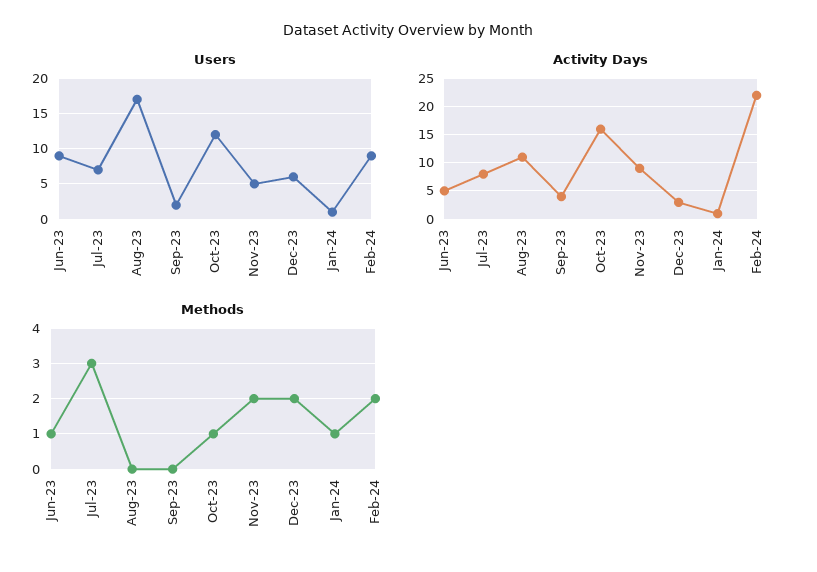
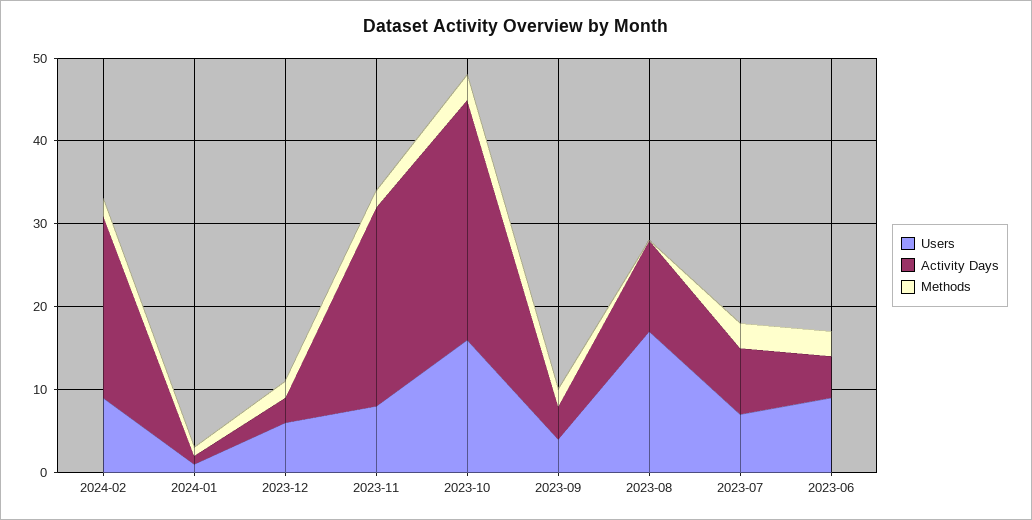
  {
    "Users": {
      "Jun-23": 9,
      "Jul-23": 7,
      "Aug-23": 17,
-     "Sep-23": 2,
+     "Sep-23": 4,
-     "Oct-23": 12,
+     "Oct-23": 16,
-     "Nov-23": 5,
+     "Nov-23": 8,
      "Dec-23": 6,
      "Jan-24": 1,
      "Feb-24": 9
    },
    "Activity Days": {
      "Jun-23": 5,
      "Jul-23": 8,
      "Aug-23": 11,
      "Sep-23": 4,
-     "Oct-23": 15,
+     "Oct-23": 29,
-     "Nov-23": 10,
+     "Nov-23": 24,
      "Dec-23": 3,
      "Jan-24": 1,
      "Feb-24": 22
    },
    "Methods": {
-     "Jun-23": 1,
+     "Jun-23": 3,
      "Jul-23": 3,
      "Aug-23": 0,
-     "Sep-23": 0,
+     "Sep-23": 2,
-     "Oct-23": 1,
+     "Oct-23": 3,
      "Nov-23": 2,
      "Dec-23": 2,
      "Jan-24": 1,
      "Feb-24": 2
    }
  }

